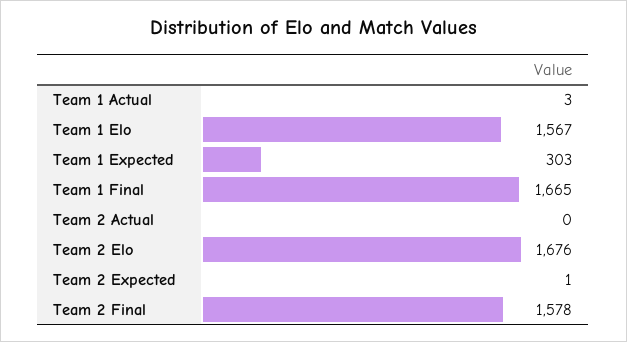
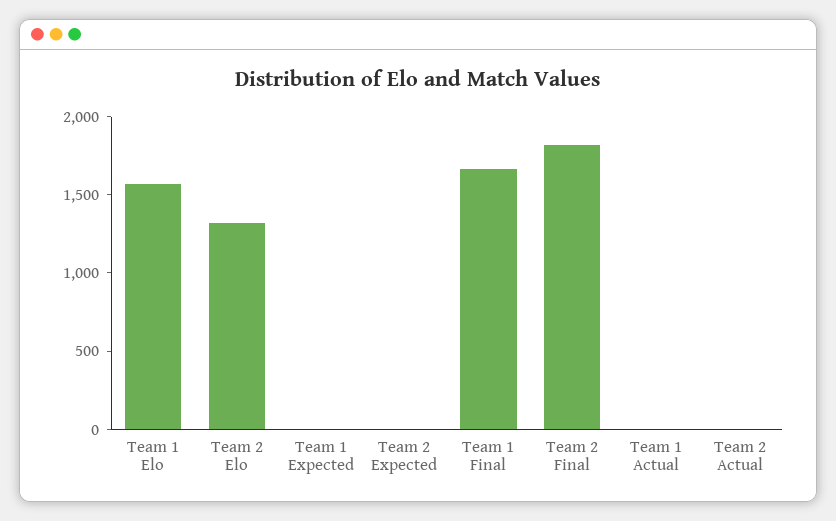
  {
    "Team 1 Actual": 3,
    "Team 1 Elo": 1567,
-   "Team 1 Expected": 303,
+   "Team 1 Expected": 0,
    "Team 1 Final": 1665,
    "Team 2 Actual": 0,
-   "Team 2 Elo": 1676,
+   "Team 2 Elo": 1300,
    "Team 2 Expected": 1,
-   "Team 2 Final": 1578
+   "Team 2 Final": 1800
  }

